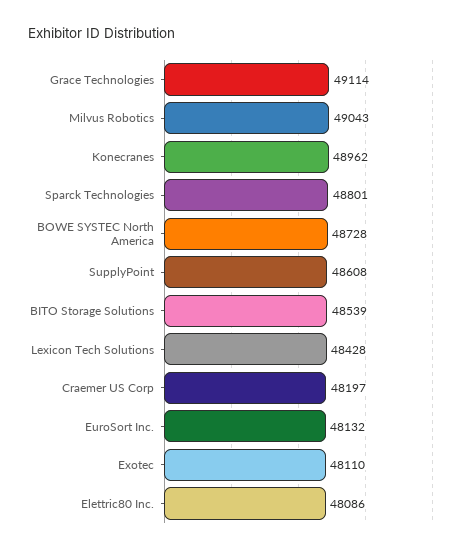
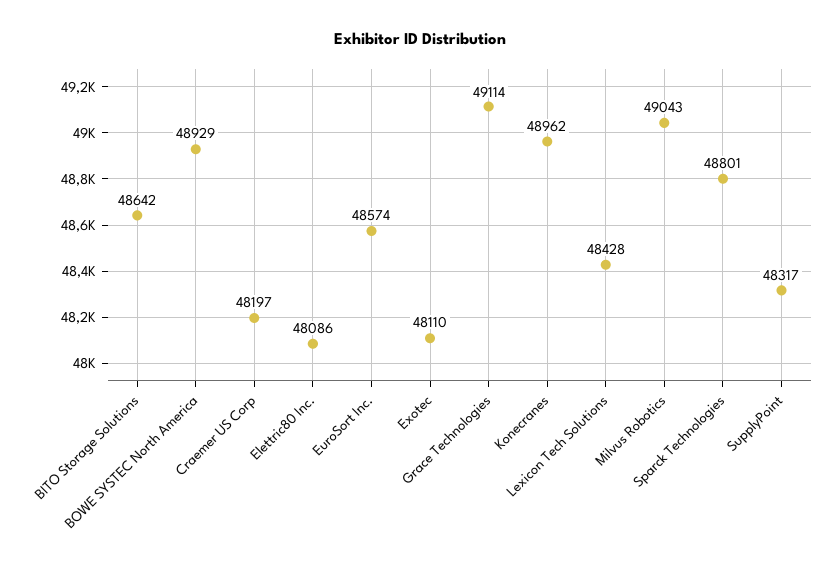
  {
    "Grace Technologies": 49114,
    "Milvus Robotics": 49043,
    "Konecranes": 48962,
    "Sparck Technologies": 48801,
-   "BOWE SYSTEC North America": 48728,
+   "BOWE SYSTEC North America": 48929,
-   "SupplyPoint": 48608,
+   "SupplyPoint": 48317,
-   "BITO Storage Solutions": 48539,
+   "BITO Storage Solutions": 48642,
    "Lexicon Tech Solutions": 48428,
    "Craemer US Corp": 48197,
-   "EuroSort Inc.": 48132,
+   "EuroSort Inc.": 48574,
    "Exotec": 48110,
    "Elettric80 Inc.": 48086
  }

